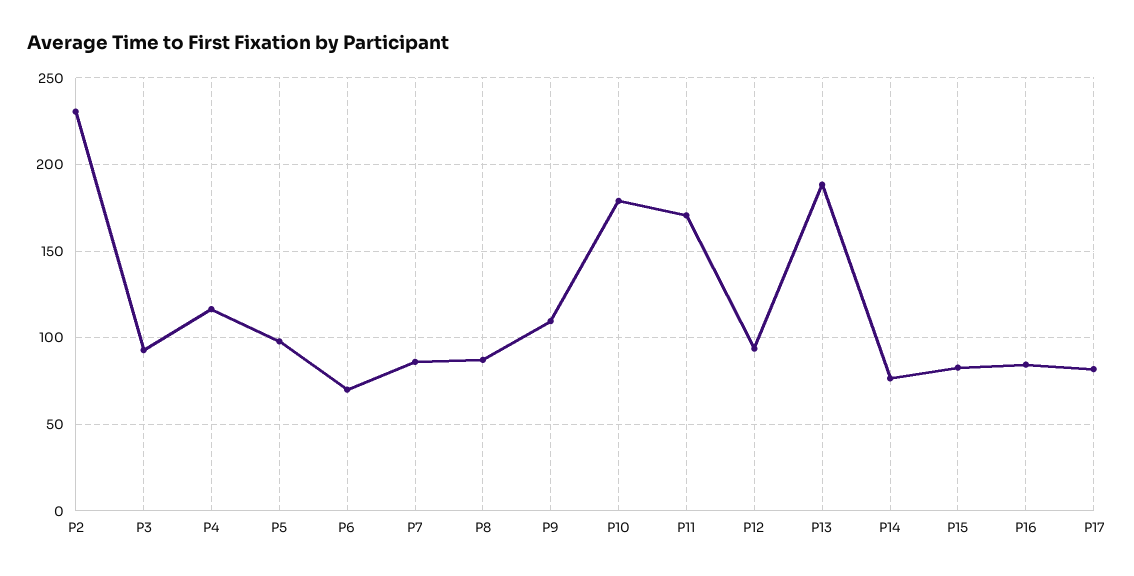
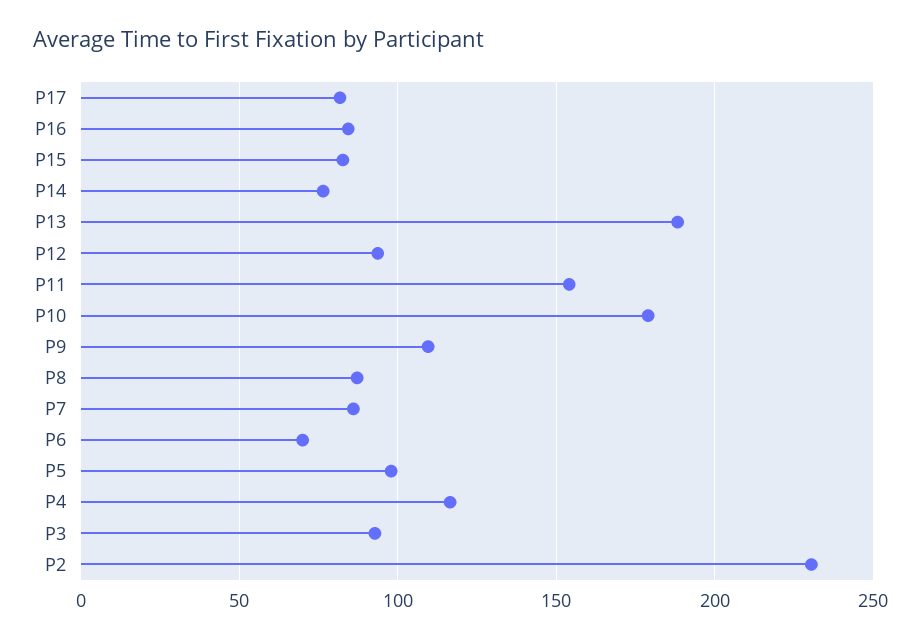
  {
    "P2": 230,
    "P3": 95,
    "P4": 115,
    "P5": 100,
    "P6": 70,
    "P7": 85,
    "P8": 85,
    "P9": 110,
    "P10": 180,
-   "P11": 170,
+   "P11": 155,
    "P12": 95,
    "P13": 190,
    "P14": 75,
    "P15": 85,
    "P16": 85,
    "P17": 80
  }

